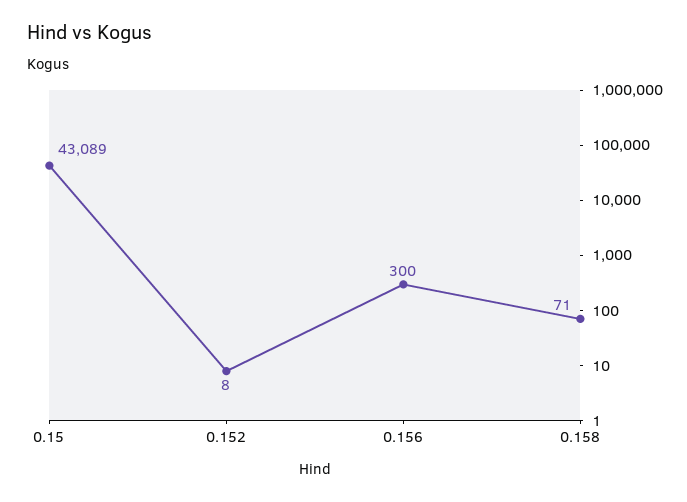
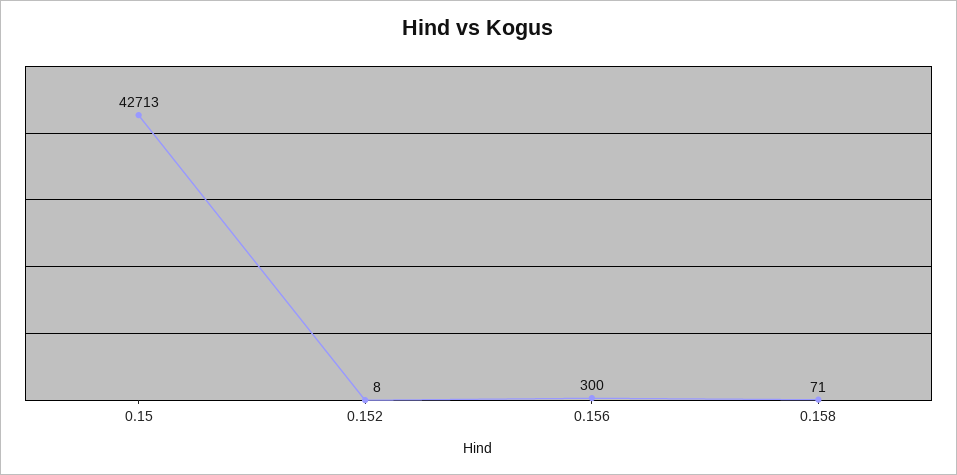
  {
-   "0.15": 43089,
+   "0.15": 42713,
    "0.152": 8,
    "0.156": 300,
    "0.158": 71
  }

